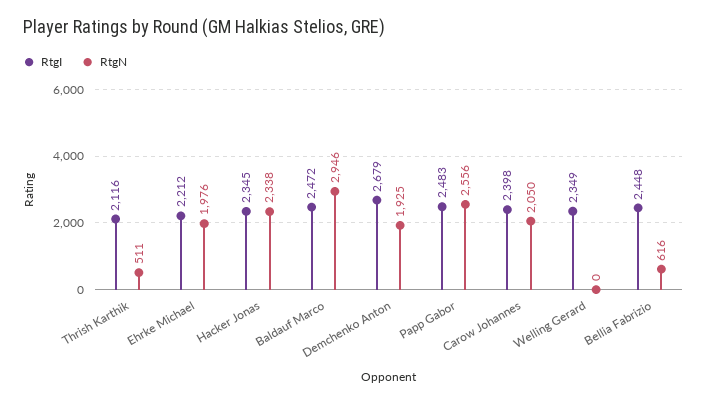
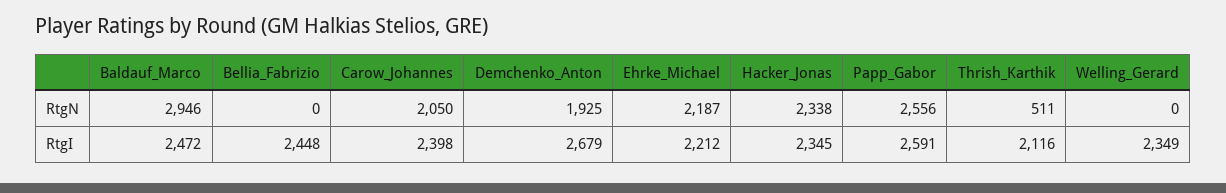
  {
    "RtgI": {
      "Thrish Karthik": 2116,
      "Ehrke Michael": 2212,
      "Hacker Jonas": 2345,
      "Baldauf Marco": 2472,
      "Demchenko Anton": 2679,
-     "Papp Gabor": 2483,
+     "Papp Gabor": 2591,
      "Carow Johannes": 2398,
      "Welling Gerard": 2349,
      "Bellia Fabrizio": 2448
    },
    "RtgN": {
      "Thrish Karthik": 511,
-     "Ehrke Michael": 1976,
+     "Ehrke Michael": 2187,
      "Hacker Jonas": 2338,
      "Baldauf Marco": 2946,
      "Demchenko Anton": 1925,
      "Papp Gabor": 2556,
      "Carow Johannes": 2050,
      "Welling Gerard": 0,
-     "Bellia Fabrizio": 616
+     "Bellia Fabrizio": 0
    }
  }

